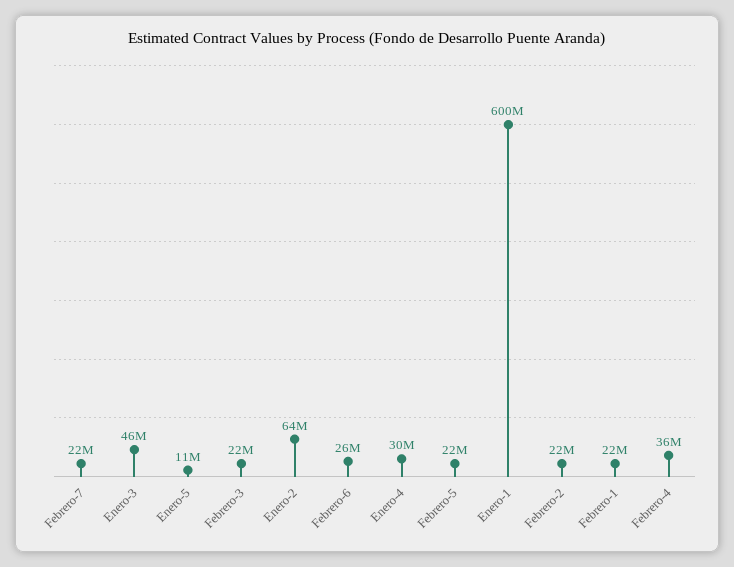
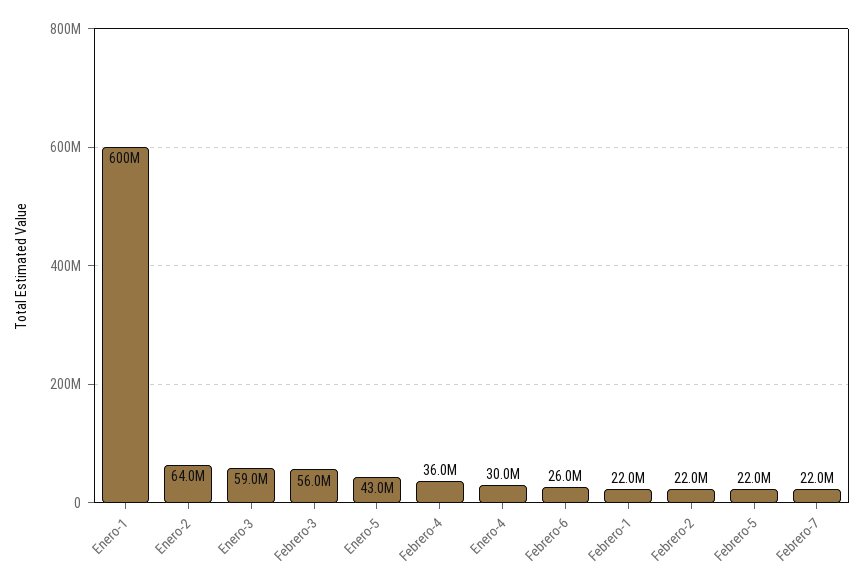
  {
    "Febrero-7": 22000000,
-   "Enero-3": 46000000,
+   "Enero-3": 59000000,
-   "Enero-5": 11000000,
+   "Enero-5": 43000000,
-   "Febrero-3": 22000000,
+   "Febrero-3": 56000000,
    "Enero-2": 64000000,
    "Febrero-6": 26000000,
    "Enero-4": 30000000,
    "Febrero-5": 22000000,
    "Enero-1": 600000000,
    "Febrero-2": 22000000,
    "Febrero-1": 22000000,
    "Febrero-4": 36000000
  }

